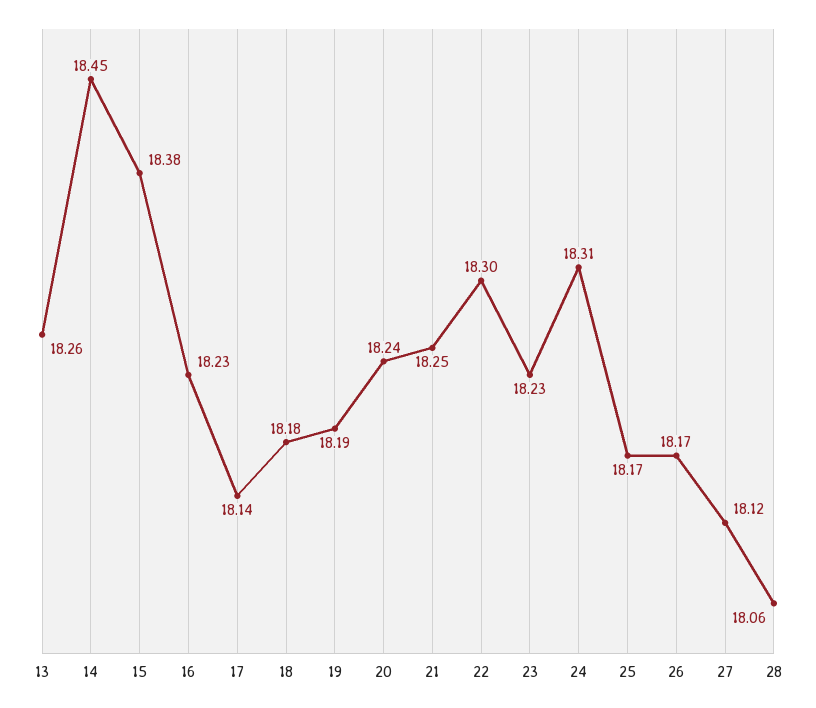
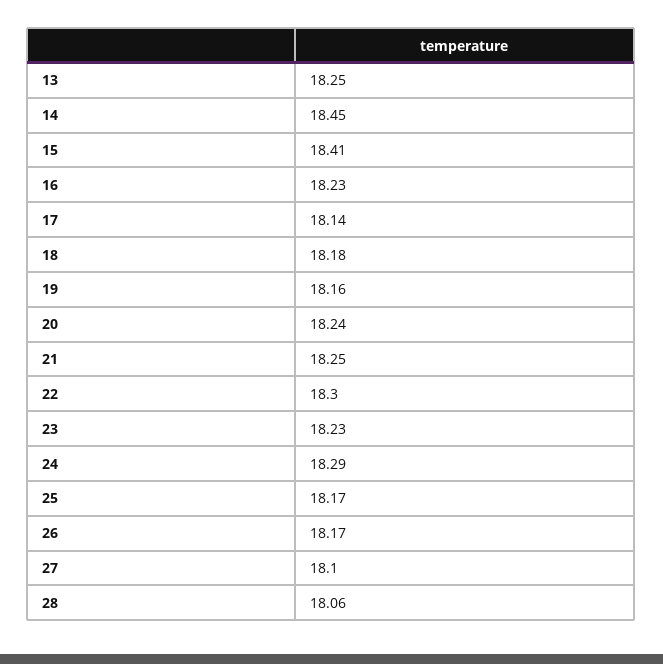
  {
-   "13": 18.26,
+   "13": 18.25,
    "14": 18.45,
-   "15": 18.38,
+   "15": 18.41,
    "16": 18.23,
    "17": 18.14,
    "18": 18.18,
-   "19": 18.19,
+   "19": 18.16,
    "20": 18.24,
    "21": 18.25,
    "22": 18.3,
    "23": 18.23,
-   "24": 18.31,
+   "24": 18.29,
    "25": 18.17,
    "26": 18.17,
-   "27": 18.12,
+   "27": 18.1,
    "28": 18.06
  }

